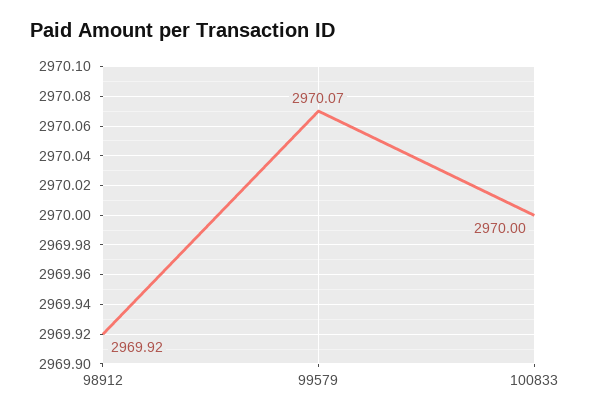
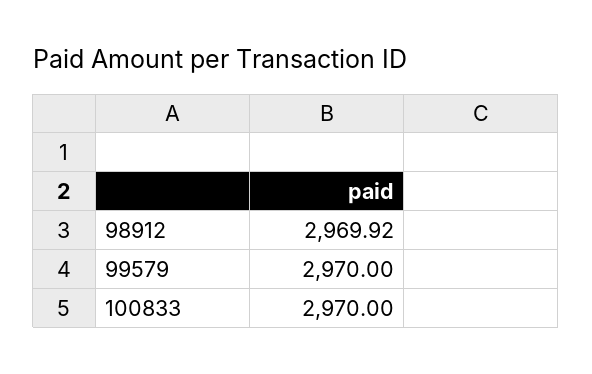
  {
    "98912": 2969.92,
-   "99579": 2970.07,
+   "99579": 2970,
    "100833": 2970
  }

